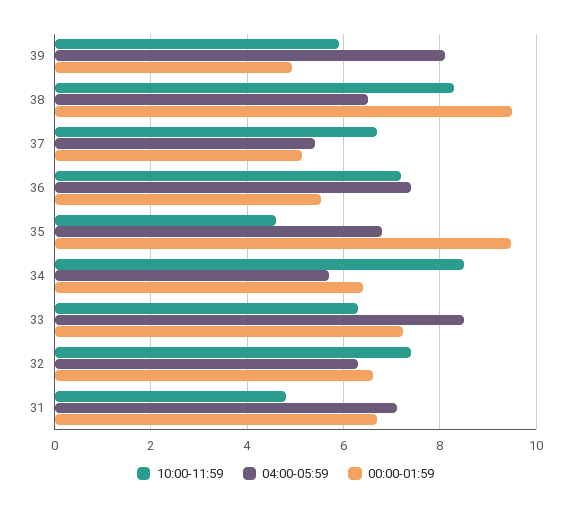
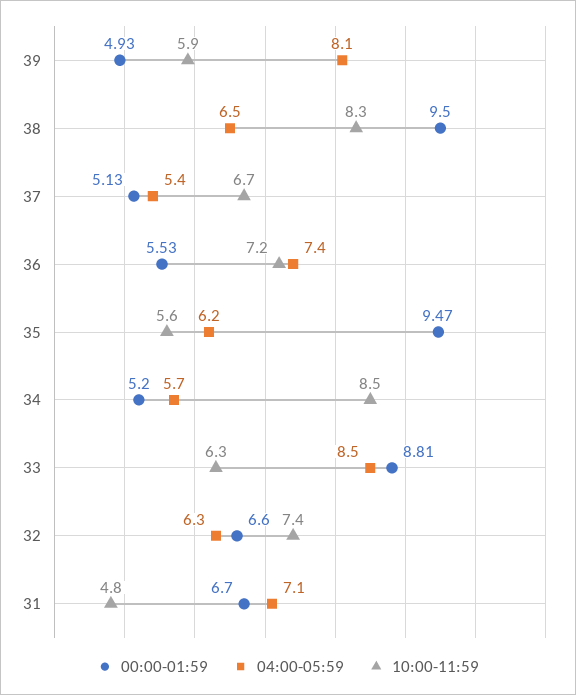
  {
    "10:00-11:59": {
      "39": 5.9,
      "38": 8.3,
      "37": 6.7,
      "36": 7.2,
-     "35": 4.6,
+     "35": 5.6,
      "34": 8.5,
      "33": 6.3,
      "32": 7.4,
      "31": 4.8
    },
    "04:00-05:59": {
      "39": 8.1,
      "38": 6.5,
      "37": 5.4,
      "36": 7.4,
-     "35": 6.8,
+     "35": 6.2,
      "34": 5.7,
      "33": 8.5,
      "32": 6.3,
      "31": 7.1
    },
    "00:00-01:59": {
      "39": 4.93,
      "38": 9.5,
      "37": 5.13,
      "36": 5.53,
      "35": 9.47,
-     "34": 6.4,
+     "34": 5.2,
-     "33": 7.2,
+     "33": 8.81,
      "32": 6.6,
      "31": 6.7
    }
  }

